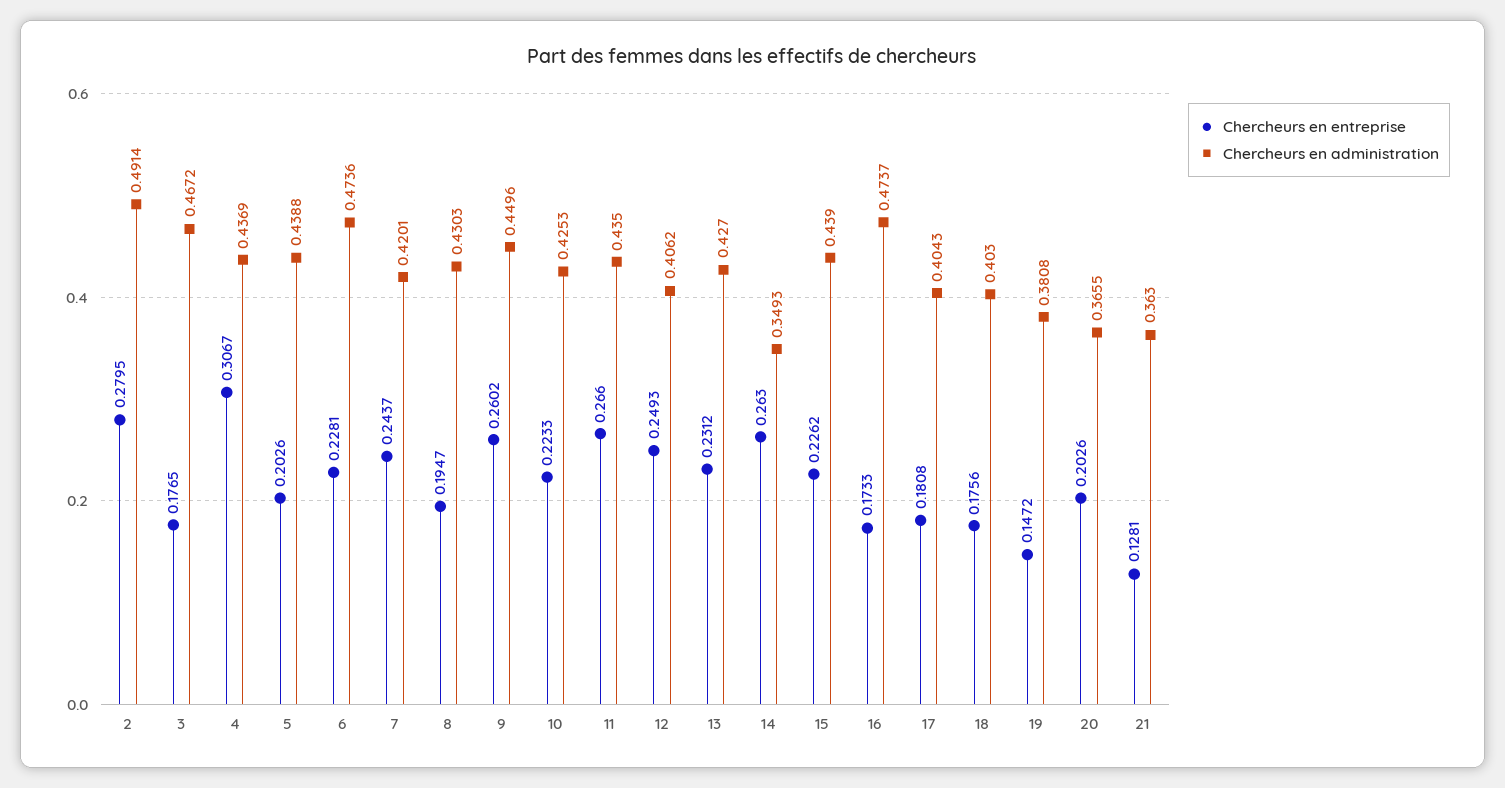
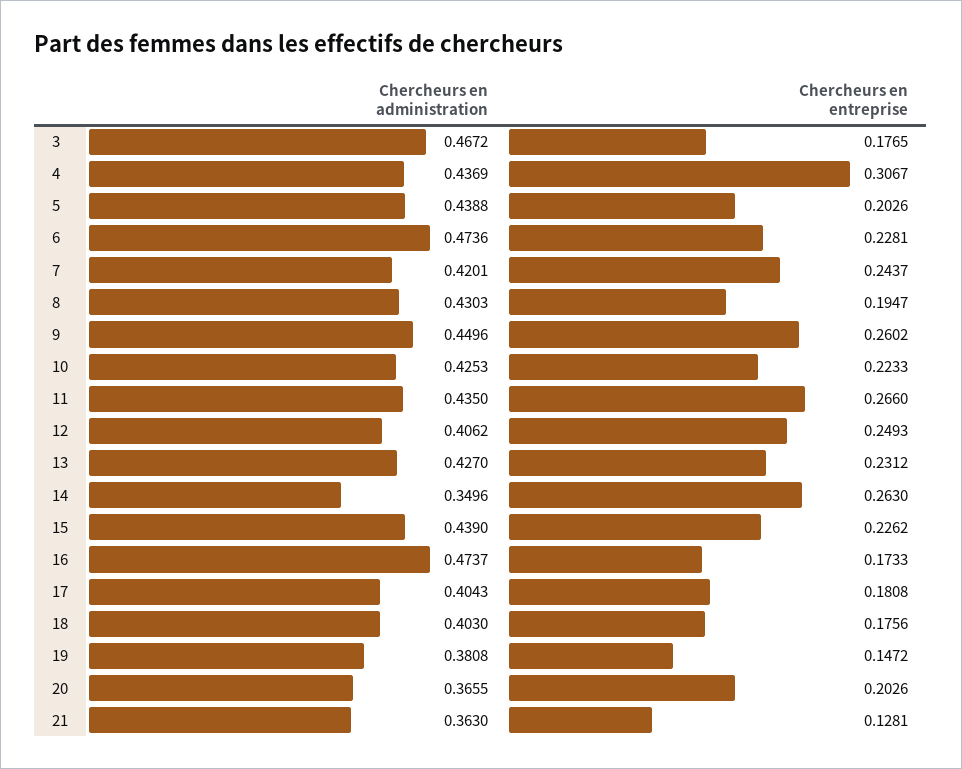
  {
    "Chercheurs en entreprise": {
-     "2": 0.2795,
      "3": 0.1765,
      "4": 0.3067,
      "5": 0.2026,
      "6": 0.2281,
      "7": 0.2437,
      "8": 0.1947,
      "9": 0.2602,
      "10": 0.2233,
      "11": 0.266,
      "12": 0.2493,
      "13": 0.2312,
      "14": 0.263,
      "15": 0.2262,
      "16": 0.1733,
      "17": 0.1808,
      "18": 0.1756,
      "19": 0.1472,
      "20": 0.2026,
      "21": 0.1281
    },
    "Chercheurs en administration": {
-     "2": 0.4914,
      "3": 0.4672,
      "4": 0.4369,
      "5": 0.4388,
      "6": 0.4736,
      "7": 0.4201,
      "8": 0.4303,
      "9": 0.4496,
      "10": 0.4253,
      "11": 0.435,
      "12": 0.4062,
      "13": 0.427,
-     "14": 0.3493,
+     "14": 0.3496,
      "15": 0.439,
      "16": 0.4737,
      "17": 0.4043,
      "18": 0.403,
      "19": 0.3808,
      "20": 0.3655,
      "21": 0.363
    }
  }

